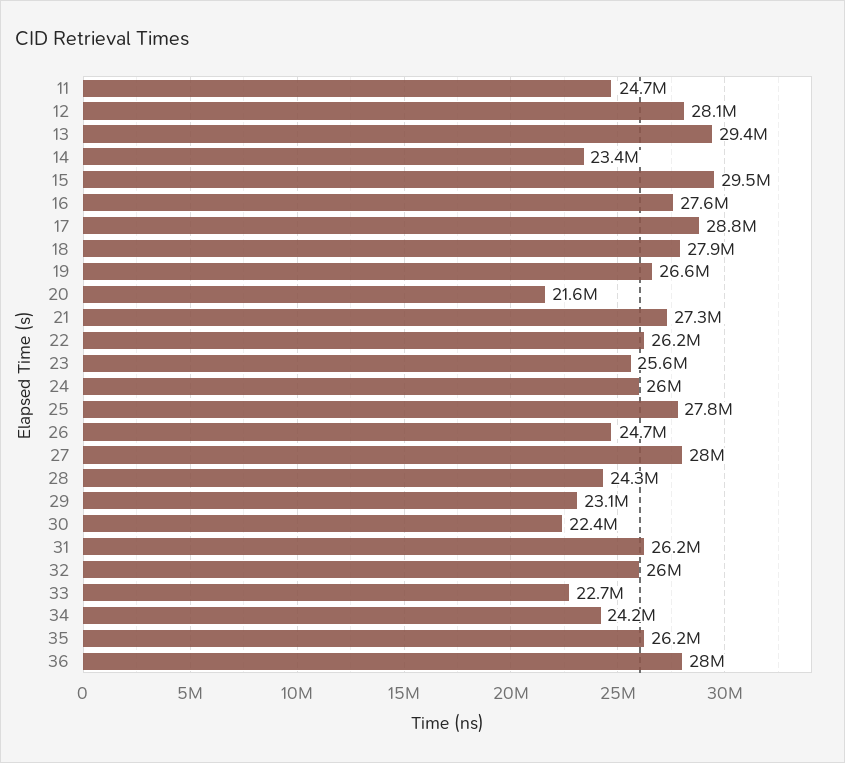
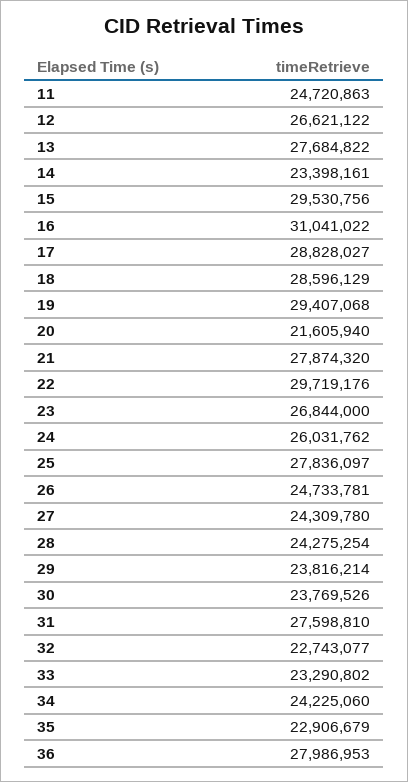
  {
    "11": 24720863,
-   "12": 28100000,
+   "12": 26621122,
-   "13": 29400000,
+   "13": 27684822,
    "14": 23398161,
    "15": 29530756,
-   "16": 27600000,
+   "16": 31041022,
    "17": 28828027,
-   "18": 27900000,
+   "18": 28596129,
-   "19": 26600000,
+   "19": 29407068,
    "20": 21605940,
-   "21": 27300000,
+   "21": 27874320,
-   "22": 26200000,
+   "22": 29719176,
-   "23": 25600000,
+   "23": 26844000,
    "24": 26031762,
    "25": 27836097,
    "26": 24733781,
-   "27": 28000000,
+   "27": 24309780,
    "28": 24275254,
-   "29": 23100000,
+   "29": 23816214,
-   "30": 22400000,
+   "30": 23769526,
-   "31": 26200000,
+   "31": 27598810,
-   "32": 26000000,
+   "32": 22743077,
-   "33": 22700000,
+   "33": 23290802,
    "34": 24225060,
-   "35": 26200000,
+   "35": 22906679,
    "36": 27986953
  }

